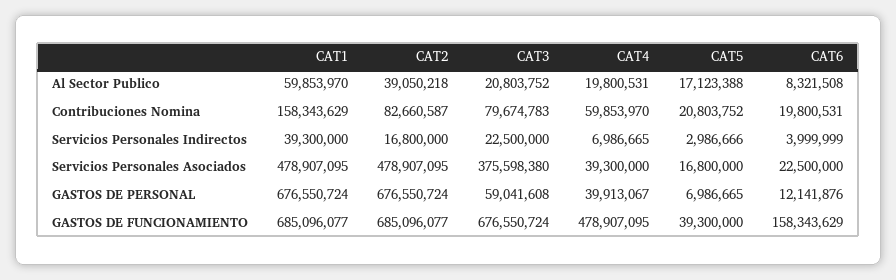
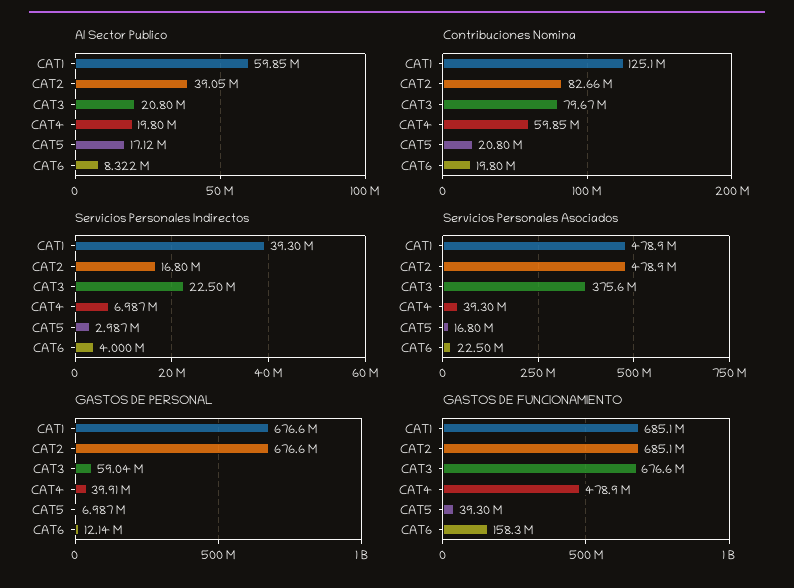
  {
    "Al Sector Publico": {
      "CAT1": 59853970,
      "CAT2": 39050218,
      "CAT3": 20803752,
      "CAT4": 19800531,
      "CAT5": 17123388,
      "CAT6": 8321508
    },
    "Contribuciones Nomina": {
-     "CAT1": 158343629,
+     "CAT1": 125100000,
      "CAT2": 82660587,
      "CAT3": 79674783,
      "CAT4": 59853970,
      "CAT5": 20803752,
      "CAT6": 19800531
    },
    "Servicios Personales Indirectos": {
      "CAT1": 39300000,
      "CAT2": 16800000,
      "CAT3": 22500000,
      "CAT4": 6986665,
      "CAT5": 2986666,
      "CAT6": 3999999
    },
    "Servicios Personales Asociados": {
      "CAT1": 478907095,
      "CAT2": 478907095,
      "CAT3": 375598380,
      "CAT4": 39300000,
      "CAT5": 16800000,
      "CAT6": 22500000
    },
    "GASTOS DE PERSONAL": {
      "CAT1": 676550724,
      "CAT2": 676550724,
      "CAT3": 59041608,
      "CAT4": 39913067,
      "CAT5": 6986665,
      "CAT6": 12141876
    },
    "GASTOS DE FUNCIONAMIENTO": {
      "CAT1": 685096077,
      "CAT2": 685096077,
      "CAT3": 676550724,
      "CAT4": 478907095,
      "CAT5": 39300000,
      "CAT6": 158343629
    }
  }

